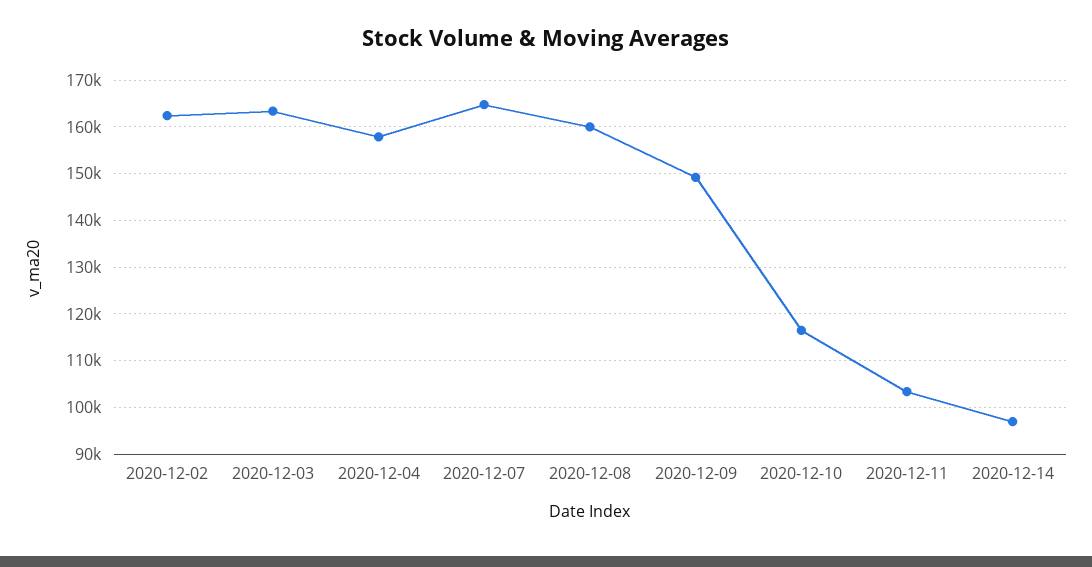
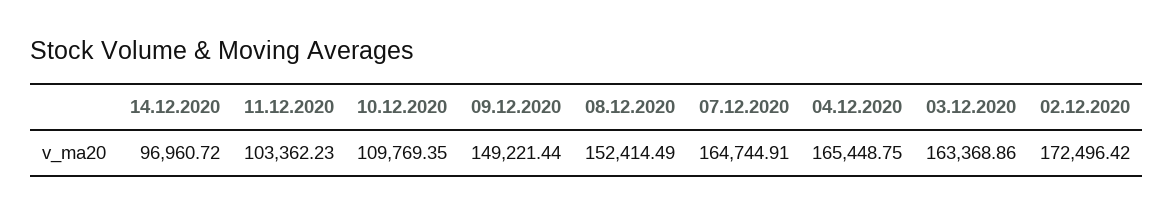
  {
-   "2020-12-02": 162000,
+   "2020-12-02": 172496.42,
    "2020-12-03": 163368.86,
-   "2020-12-04": 158000,
+   "2020-12-04": 165448.75,
    "2020-12-07": 164744.91,
-   "2020-12-08": 160000,
+   "2020-12-08": 152414.49,
    "2020-12-09": 149221.44,
-   "2020-12-10": 116000,
+   "2020-12-10": 109769.35,
    "2020-12-11": 103362.23,
    "2020-12-14": 96960.72
  }

